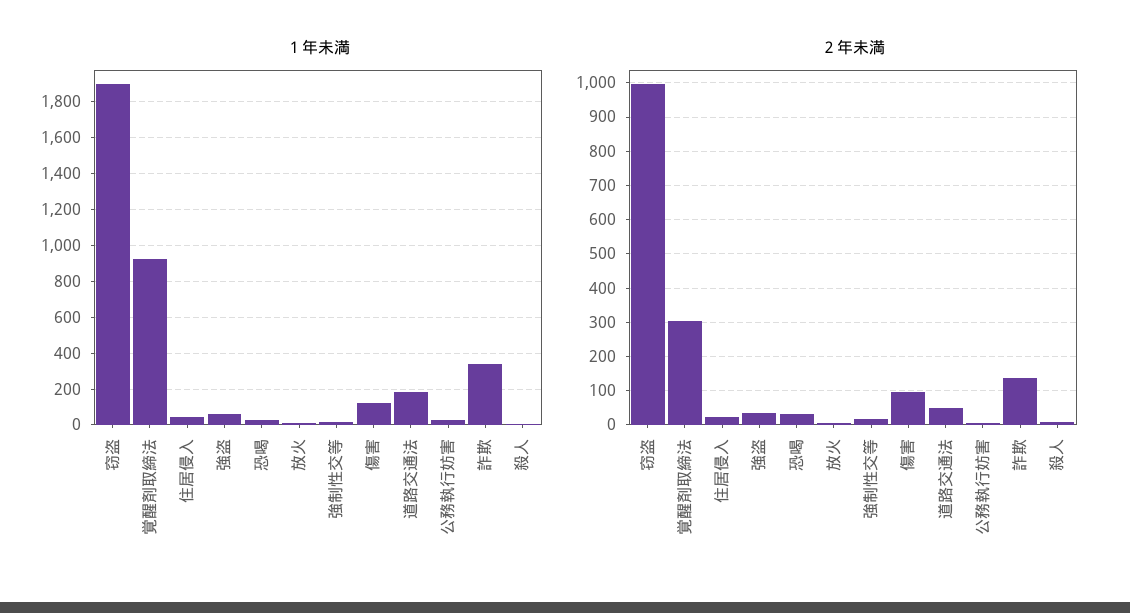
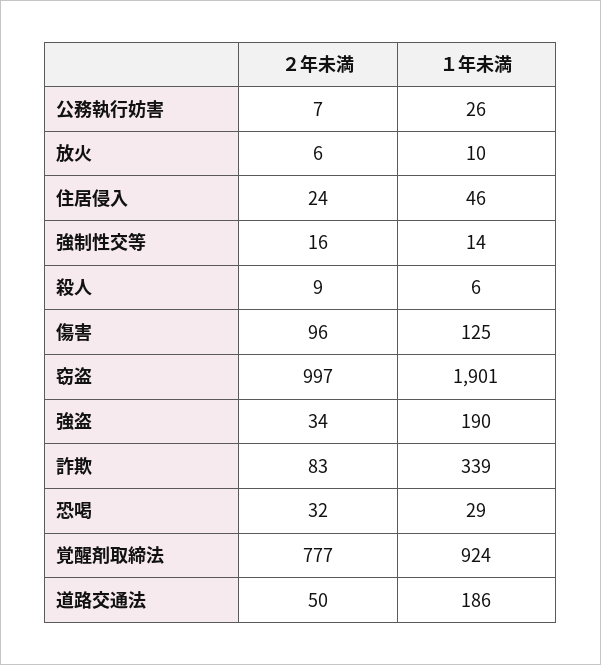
  {
    "１年未満": {
      "窃盗": 1901,
      "覚醒剤取締法": 924,
      "住居侵入": 46,
-     "強盗": 50,
+     "強盗": 190,
      "恐喝": 29,
      "放火": 10,
      "強制性交等": 14,
      "傷害": 125,
      "道路交通法": 186,
      "公務執行妨害": 26,
      "詐欺": 339,
      "殺人": 6
    },
    "２年未満": {
      "窃盗": 997,
-     "覚醒剤取締法": 300,
+     "覚醒剤取締法": 777,
      "住居侵入": 24,
      "強盗": 34,
      "恐喝": 32,
      "放火": 6,
      "強制性交等": 16,
      "傷害": 96,
      "道路交通法": 50,
      "公務執行妨害": 7,
-     "詐欺": 140,
+     "詐欺": 83,
      "殺人": 9
    }
  }

